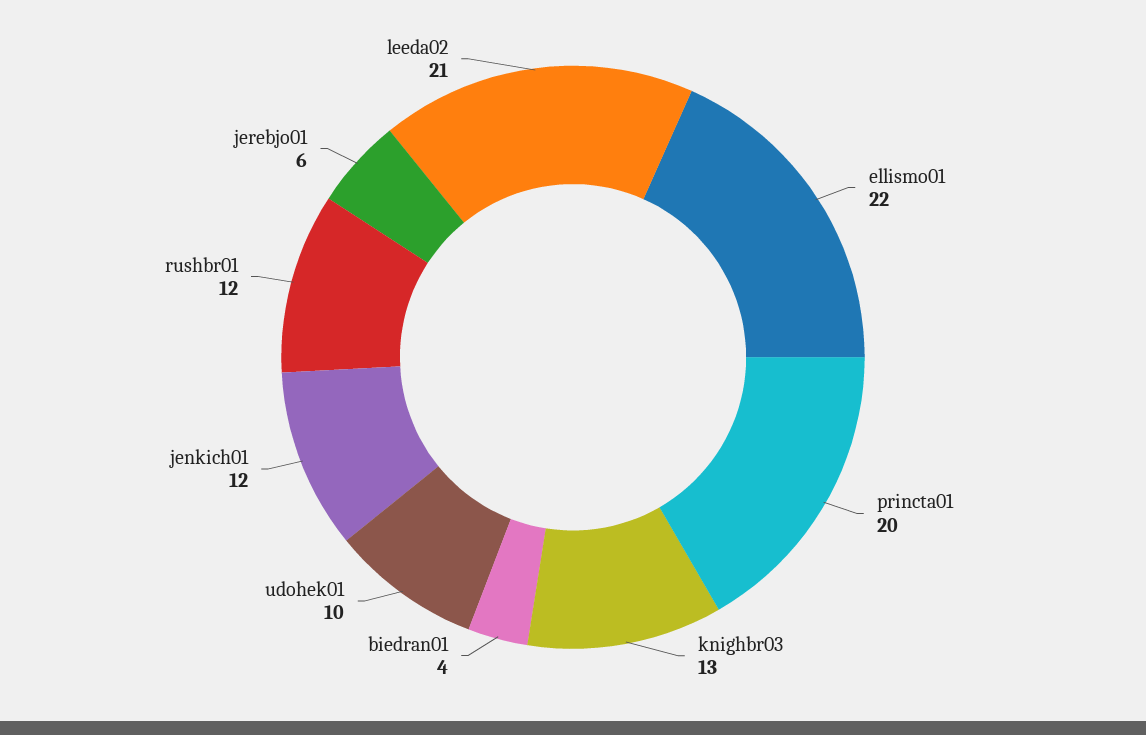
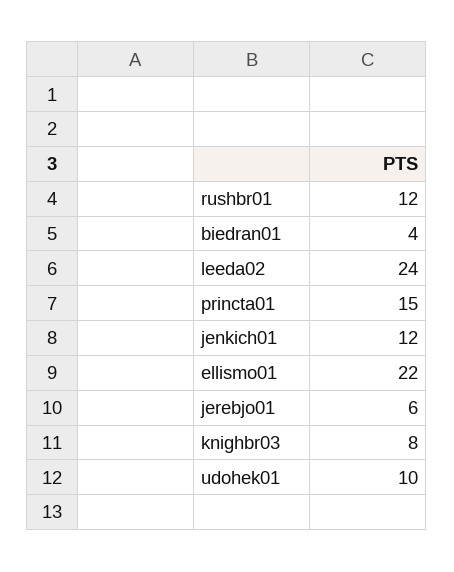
  {
    "ellismo01": 22,
-   "princta01": 20,
+   "princta01": 15,
-   "knighbr03": 13,
+   "knighbr03": 8,
    "biedran01": 4,
    "udohek01": 10,
    "jenkich01": 12,
    "rushbr01": 12,
    "jerebjo01": 6,
-   "leeda02": 21
+   "leeda02": 24
  }

